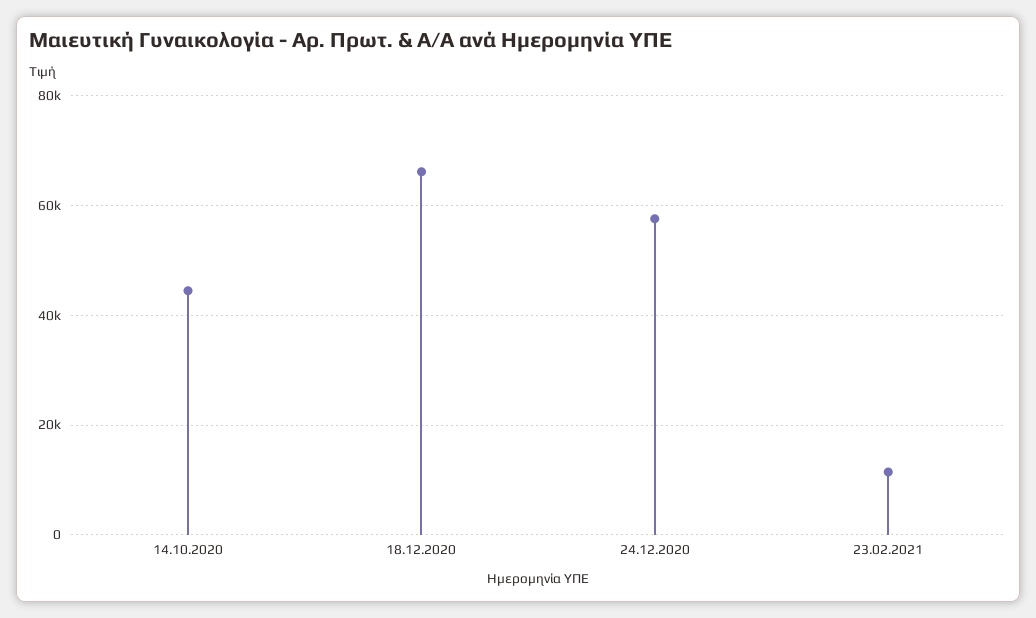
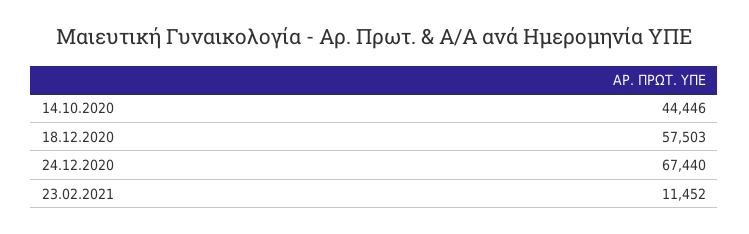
  {
    "14.10.2020": 44446,
-   "18.12.2020": 66000,
+   "18.12.2020": 57503,
-   "24.12.2020": 58000,
+   "24.12.2020": 67440,
    "23.02.2021": 11452
  }

